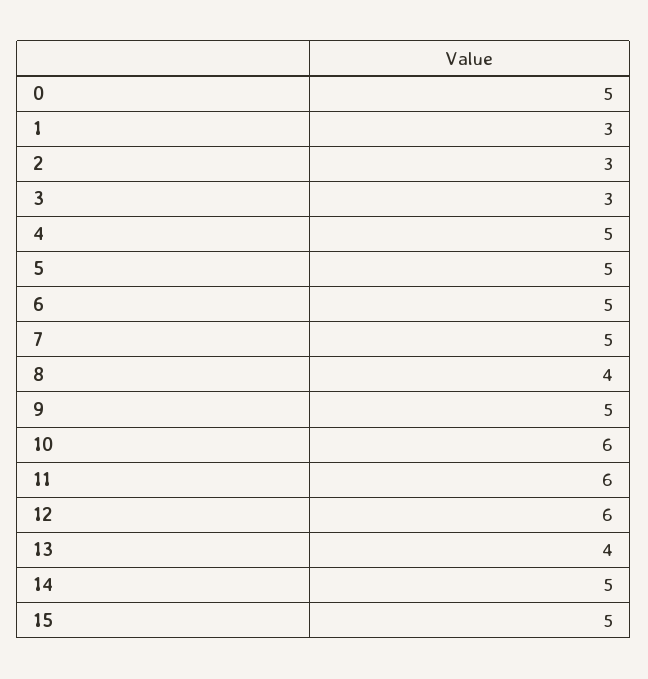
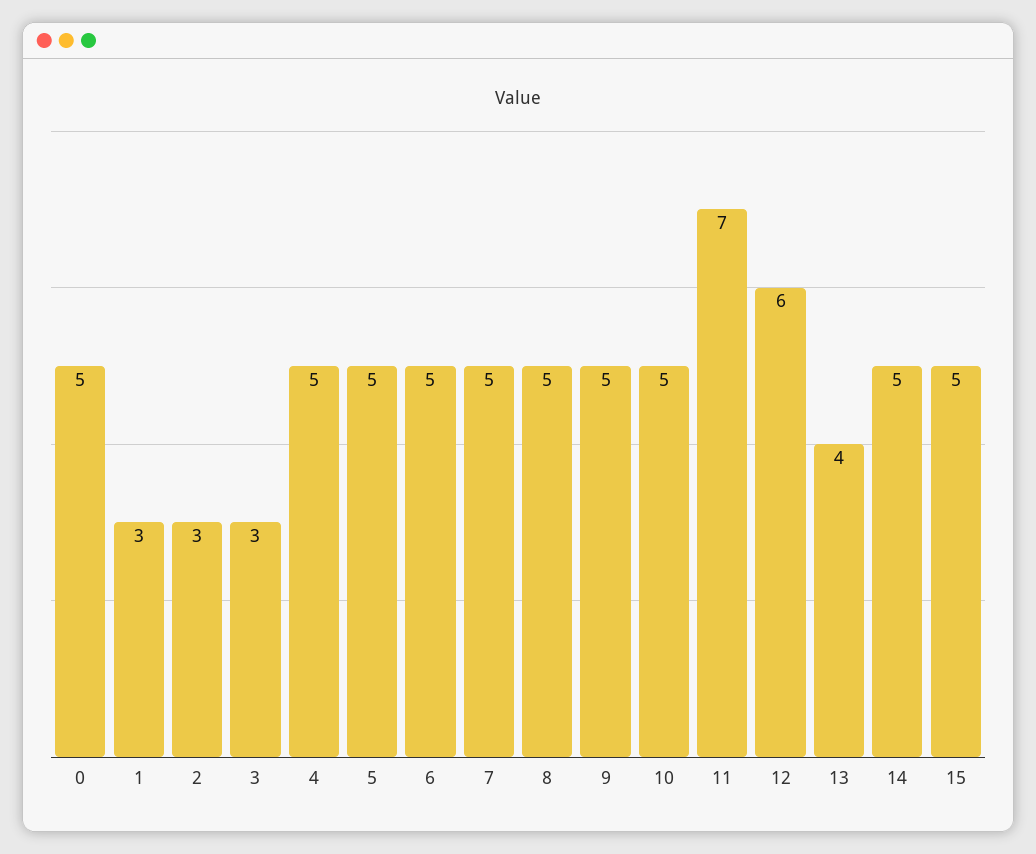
  {
    "0": 5,
    "1": 3,
    "2": 3,
    "3": 3,
    "4": 5,
    "5": 5,
    "6": 5,
    "7": 5,
-   "8": 4,
+   "8": 5,
    "9": 5,
-   "10": 6,
+   "10": 5,
-   "11": 6,
+   "11": 7,
    "12": 6,
    "13": 4,
    "14": 5,
    "15": 5
  }

